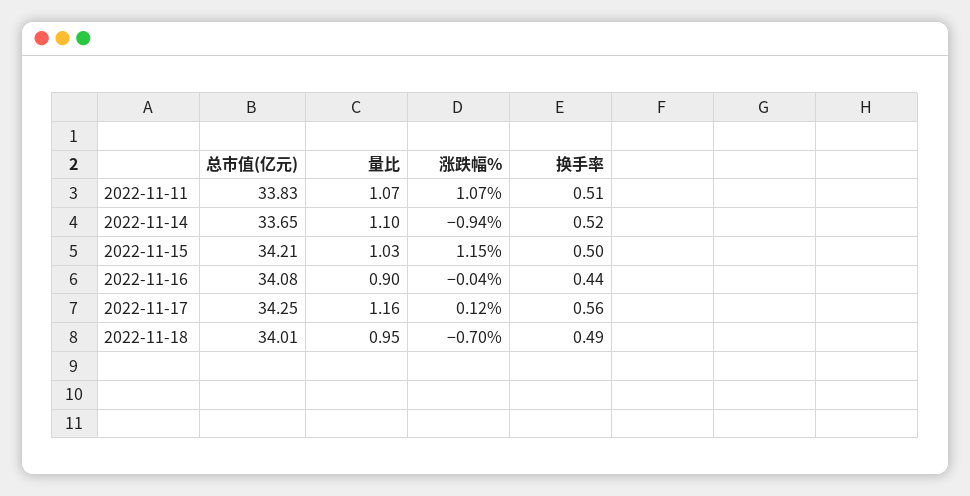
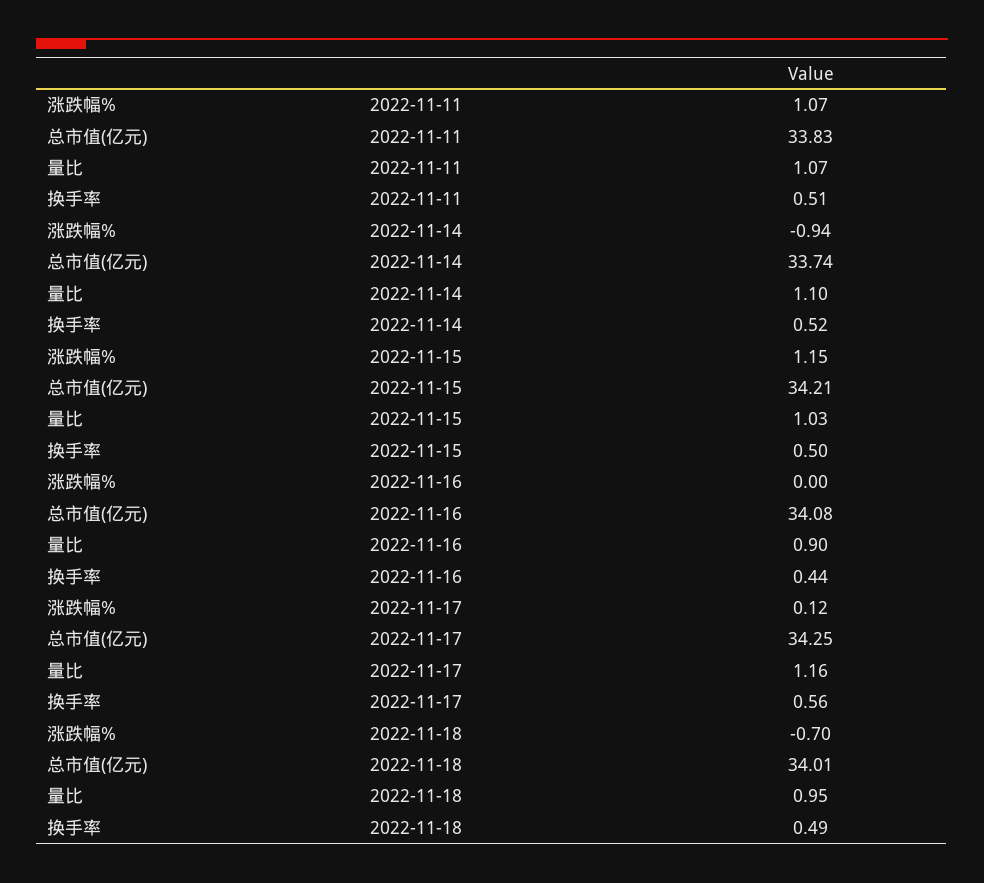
  {
    "总市值(亿元)": {
      "2022-11-11": 33.83,
-     "2022-11-14": 33.65,
+     "2022-11-14": 33.74,
      "2022-11-15": 34.21,
      "2022-11-16": 34.08,
      "2022-11-17": 34.25,
      "2022-11-18": 34.01
    },
    "量比": {
      "2022-11-11": 1.07,
      "2022-11-14": 1.1,
      "2022-11-15": 1.03,
      "2022-11-16": 0.9,
      "2022-11-17": 1.16,
      "2022-11-18": 0.95
    },
    "涨跌幅%": {
      "2022-11-11": 1.07,
      "2022-11-14": -0.94,
      "2022-11-15": 1.15,
-     "2022-11-16": -0.04,
+     "2022-11-16": 0,
      "2022-11-17": 0.12,
      "2022-11-18": -0.7
    },
    "换手率": {
      "2022-11-11": 0.51,
      "2022-11-14": 0.52,
      "2022-11-15": 0.5,
      "2022-11-16": 0.44,
      "2022-11-17": 0.56,
      "2022-11-18": 0.49
    }
  }

